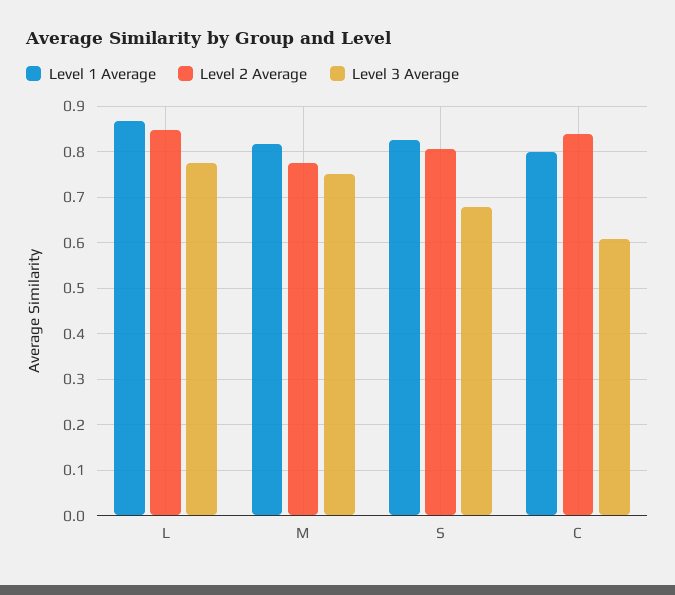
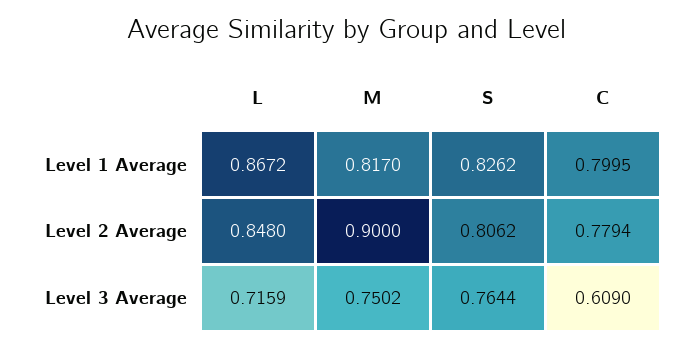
  {
    "Level 1 Average": {
      "L": 0.8672,
      "M": 0.817,
      "S": 0.8262,
      "C": 0.7995
    },
    "Level 2 Average": {
      "L": 0.848,
-     "M": 0.78,
+     "M": 0.9,
      "S": 0.8062,
-     "C": 0.84
+     "C": 0.7794
    },
    "Level 3 Average": {
-     "L": 0.78,
+     "L": 0.7159,
      "M": 0.7502,
-     "S": 0.68,
+     "S": 0.7644,
      "C": 0.609
    }
  }

